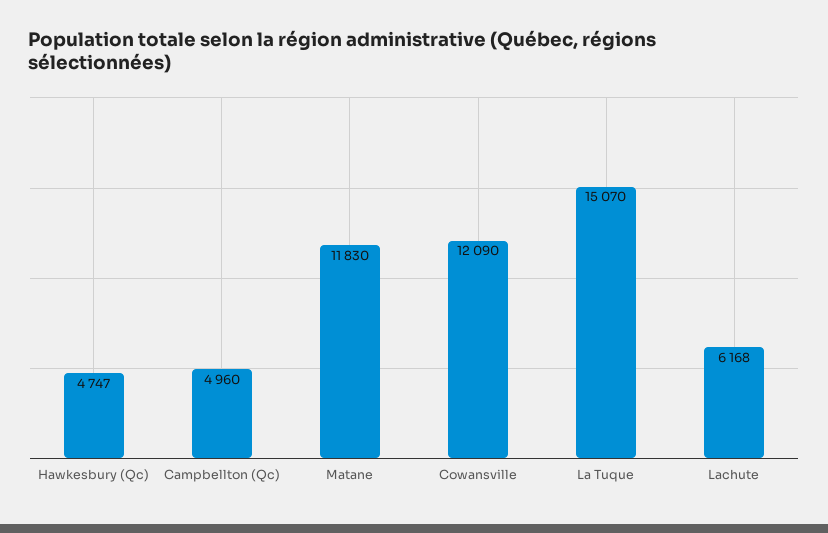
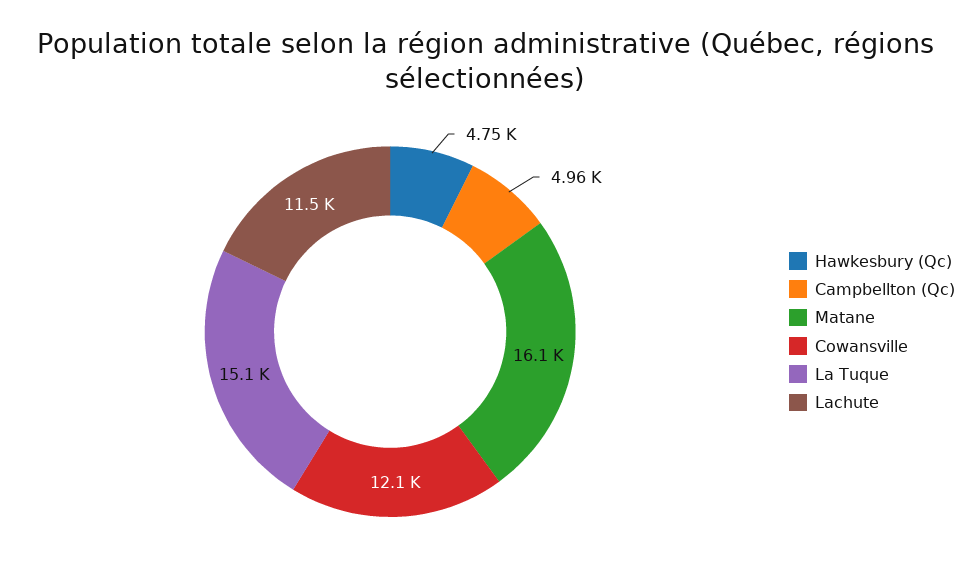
  {
    "Hawkesbury (Qc)": 4747,
    "Campbellton (Qc)": 4960,
-   "Matane": 11830,
+   "Matane": 16100,
    "Cowansville": 12090,
    "La Tuque": 15070,
-   "Lachute": 6168
+   "Lachute": 11500
  }

